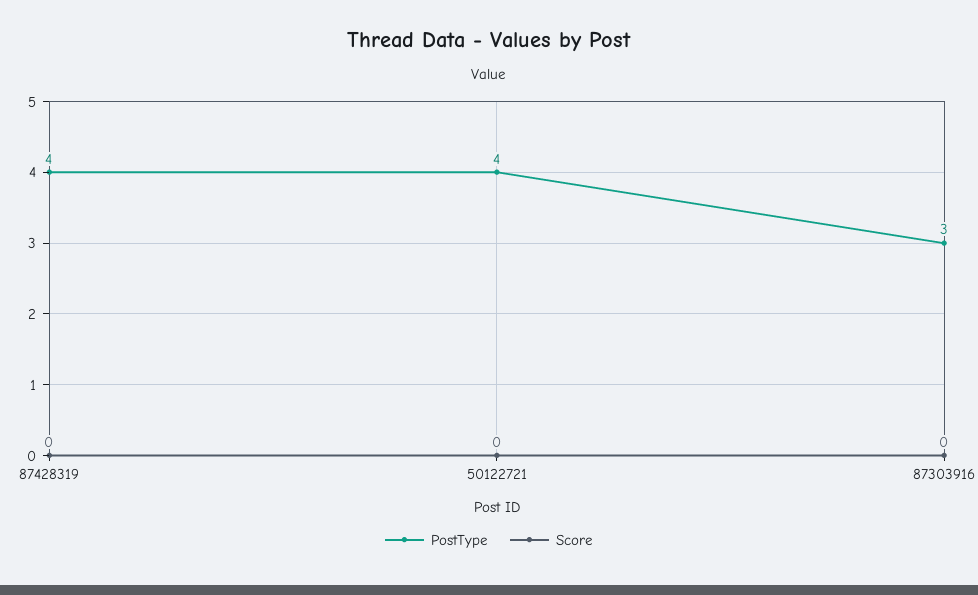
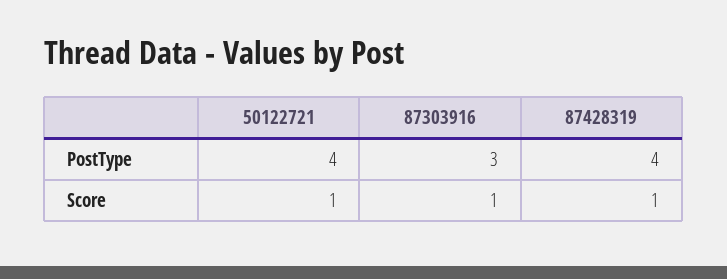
  {
    "PostType": {
      "87428319": 4,
      "50122721": 4,
      "87303916": 3
    },
    "Score": {
-     "87428319": 0,
+     "87428319": 1,
-     "50122721": 0,
+     "50122721": 1,
-     "87303916": 0
+     "87303916": 1
    }
  }

